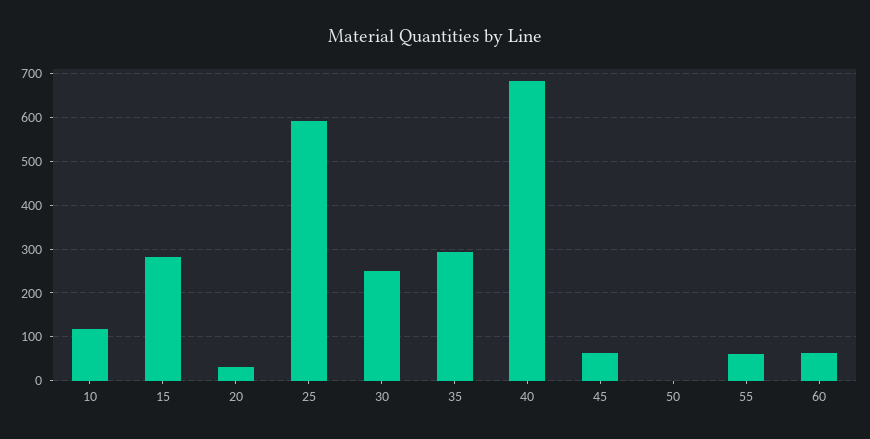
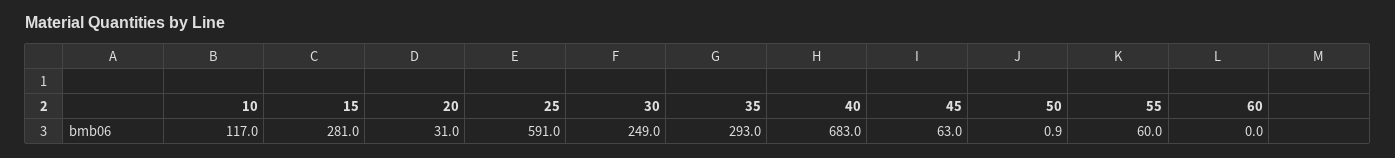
  {
    "10": 117,
    "15": 281,
    "20": 31,
    "25": 591,
    "30": 249,
    "35": 293,
    "40": 683,
    "45": 63,
    "50": 0.9,
    "55": 60,
-   "60": 60
+   "60": 0
  }

